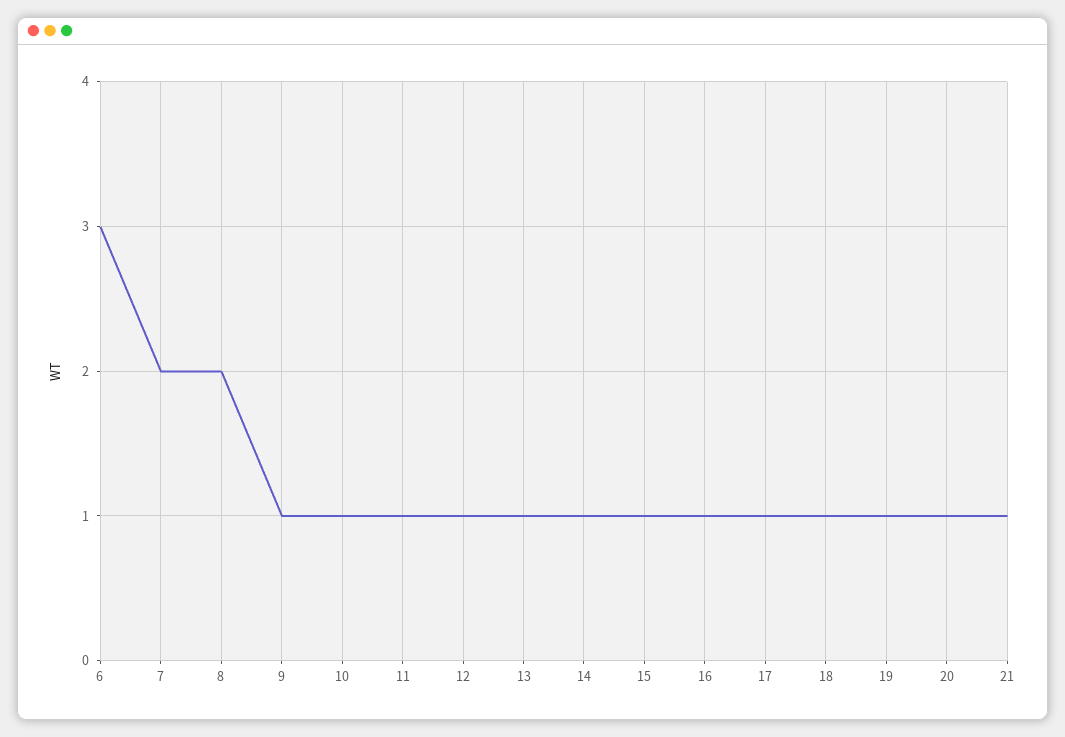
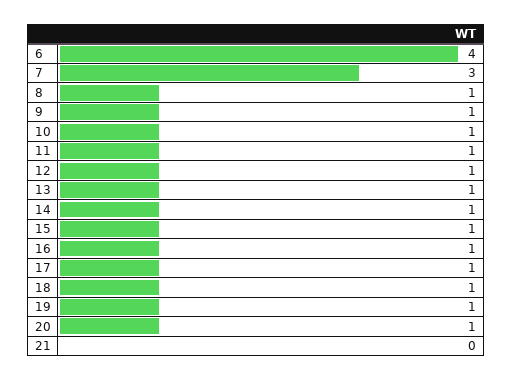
  {
-   "6": 3,
+   "6": 4,
-   "7": 2,
+   "7": 3,
-   "8": 2,
+   "8": 1,
    "9": 1,
    "10": 1,
    "11": 1,
    "12": 1,
    "13": 1,
    "14": 1,
    "15": 1,
    "16": 1,
    "17": 1,
    "18": 1,
    "19": 1,
    "20": 1,
-   "21": 1
+   "21": 0
  }

